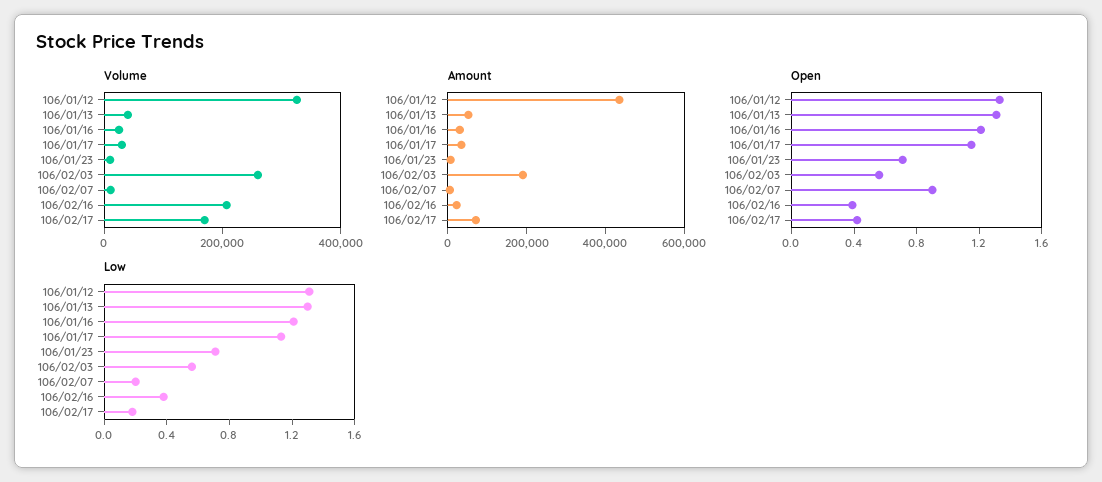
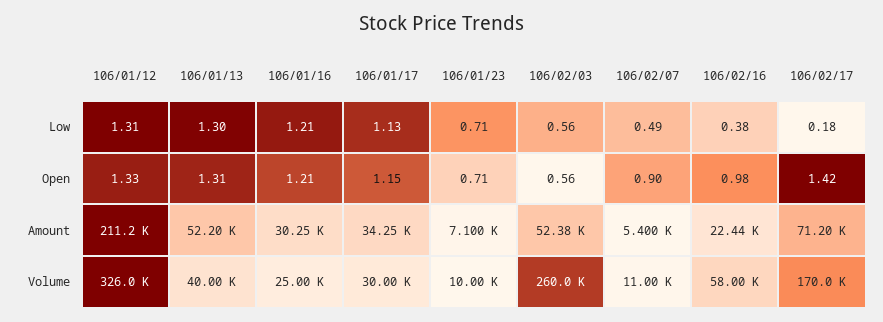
  {
    "Volume": {
      "106/01/12": 326000,
      "106/01/13": 40000,
      "106/01/16": 25000,
      "106/01/17": 30000,
      "106/01/23": 10000,
      "106/02/03": 260000,
      "106/02/07": 11000,
-     "106/02/16": 200000,
+     "106/02/16": 58000,
      "106/02/17": 170000
    },
    "Amount": {
-     "106/01/12": 450000,
+     "106/01/12": 211200,
      "106/01/13": 52200,
      "106/01/16": 30250,
      "106/01/17": 34250,
      "106/01/23": 7100,
-     "106/02/03": 200000,
+     "106/02/03": 52380,
      "106/02/07": 5400,
      "106/02/16": 22440,
      "106/02/17": 71200
    },
    "Open": {
      "106/01/12": 1.33,
      "106/01/13": 1.31,
      "106/01/16": 1.21,
      "106/01/17": 1.15,
      "106/01/23": 0.71,
      "106/02/03": 0.56,
      "106/02/07": 0.9,
-     "106/02/16": 0.4,
+     "106/02/16": 0.98,
-     "106/02/17": 0.4
+     "106/02/17": 1.42
    },
    "Low": {
      "106/01/12": 1.31,
      "106/01/13": 1.3,
      "106/01/16": 1.21,
      "106/01/17": 1.13,
      "106/01/23": 0.71,
      "106/02/03": 0.56,
-     "106/02/07": 0.2,
+     "106/02/07": 0.49,
      "106/02/16": 0.38,
      "106/02/17": 0.18
    }
  }

